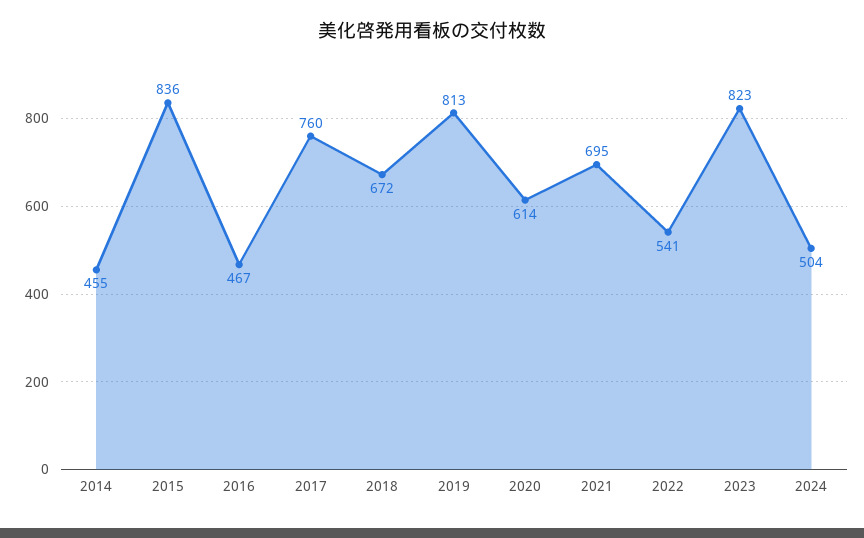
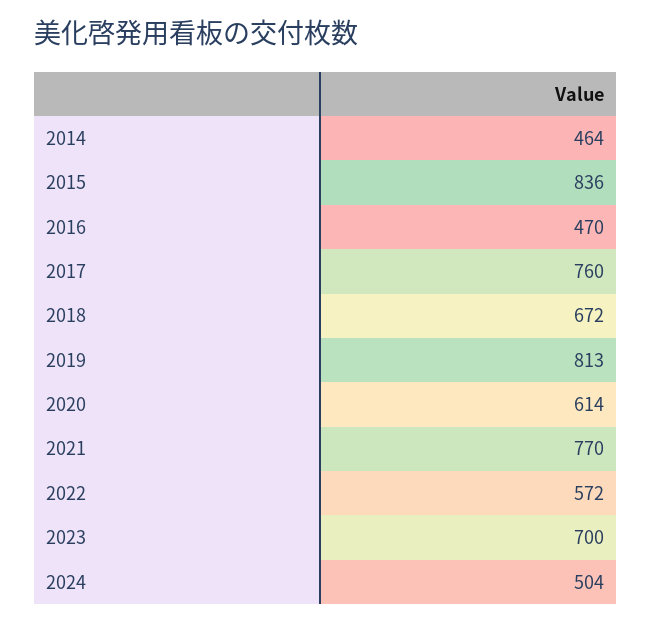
  {
-   "2014": 455,
+   "2014": 464,
    "2015": 836,
-   "2016": 467,
+   "2016": 470,
    "2017": 760,
    "2018": 672,
    "2019": 813,
    "2020": 614,
-   "2021": 695,
+   "2021": 770,
-   "2022": 541,
+   "2022": 572,
-   "2023": 823,
+   "2023": 700,
    "2024": 504
  }

